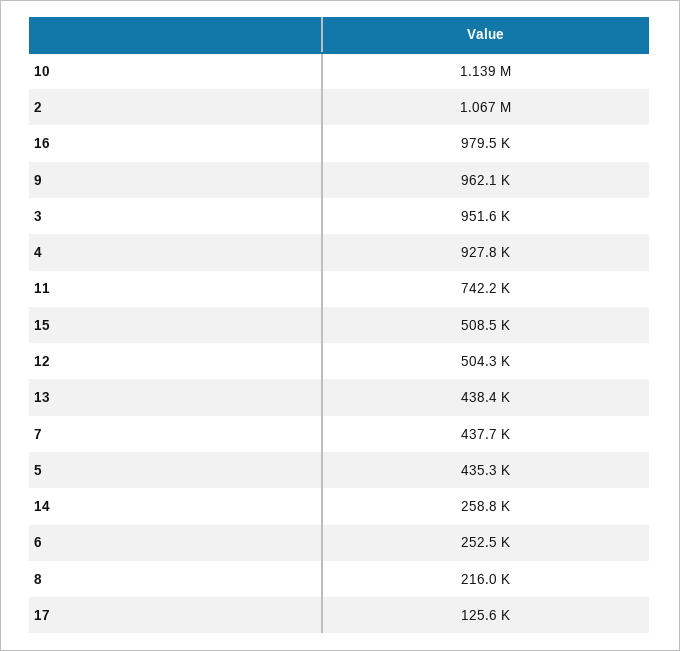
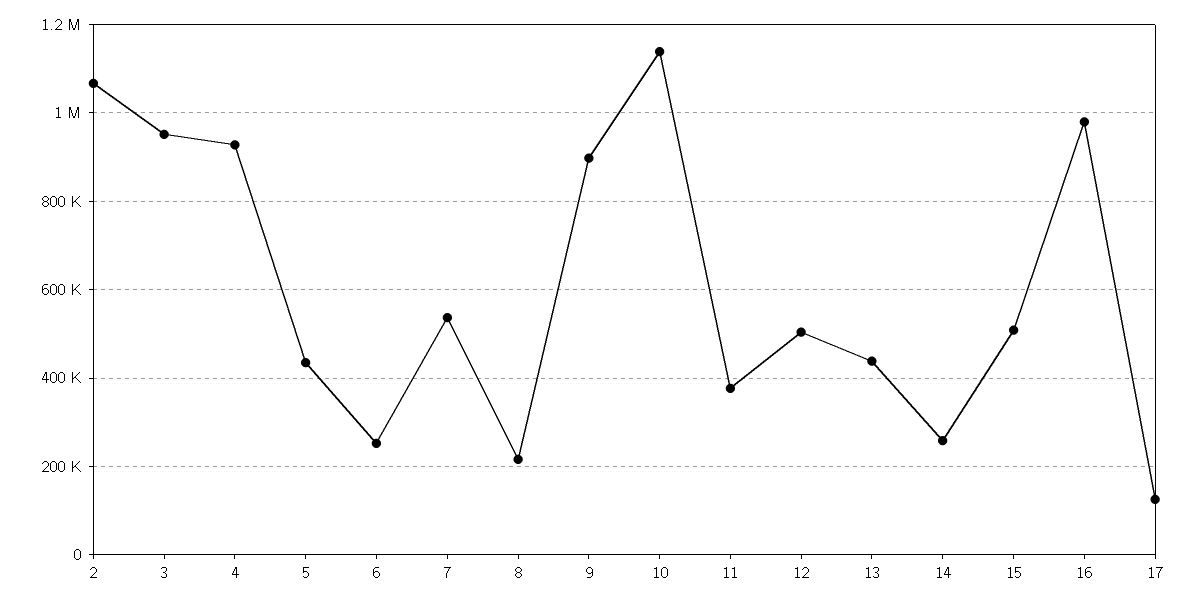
  {
    "10": 1139000,
    "2": 1067000,
    "16": 979500,
-   "9": 962100,
+   "9": 900000,
    "3": 951600,
    "4": 927800,
-   "11": 742200,
+   "11": 380000,
    "15": 508500,
    "12": 504300,
    "13": 438400,
-   "7": 437700,
+   "7": 540000,
    "5": 435300,
    "14": 258800,
    "6": 252500,
    "8": 216000,
    "17": 125600
  }

